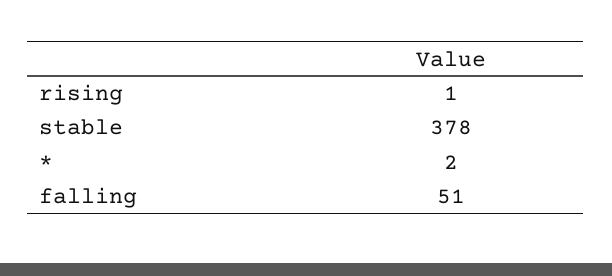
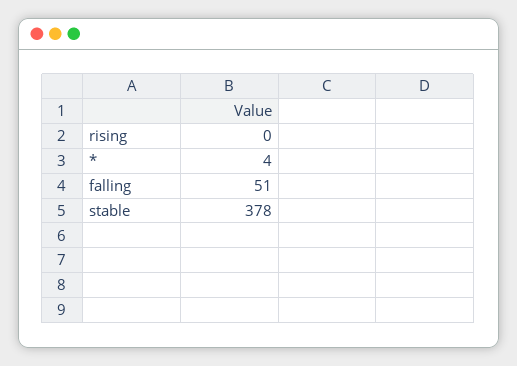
  {
-   "rising": 1,
+   "rising": 0,
    "stable": 378,
-   "*": 2,
+   "*": 4,
    "falling": 51
  }

